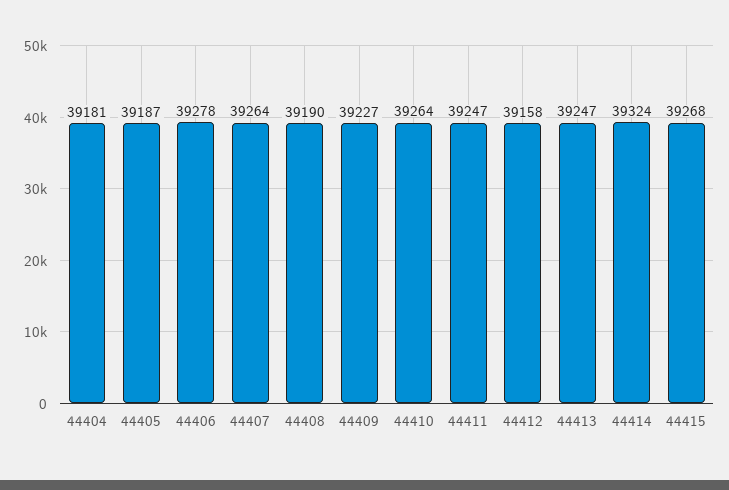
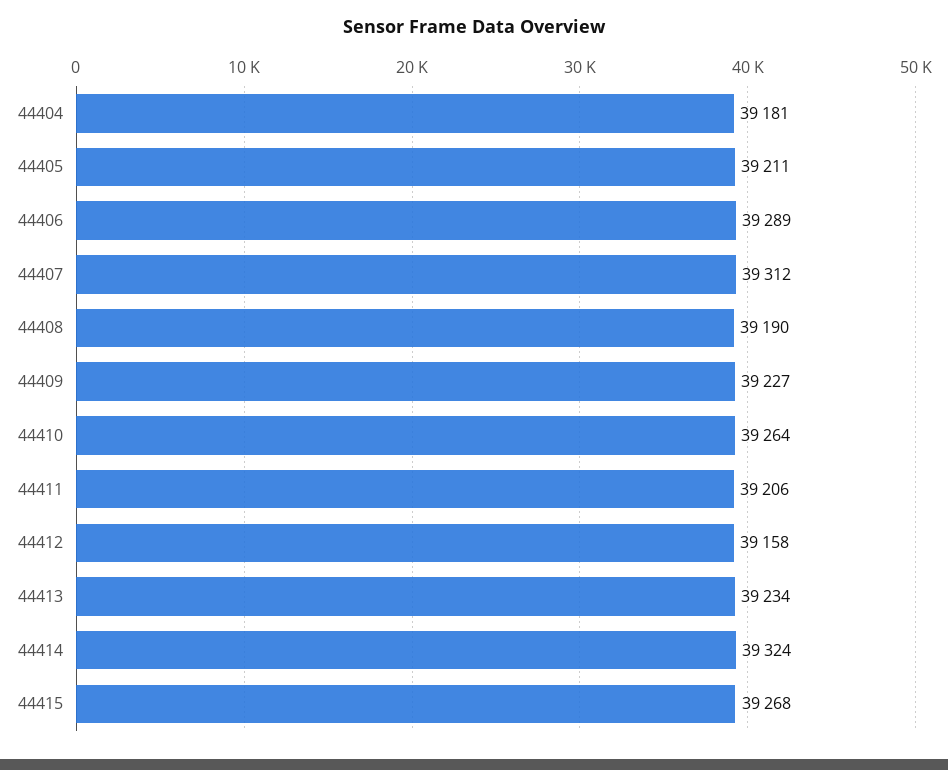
  {
    "44404": 39181,
-   "44405": 39187,
+   "44405": 39211,
-   "44406": 39278,
+   "44406": 39289,
-   "44407": 39264,
+   "44407": 39312,
    "44408": 39190,
    "44409": 39227,
    "44410": 39264,
-   "44411": 39247,
+   "44411": 39206,
    "44412": 39158,
-   "44413": 39247,
+   "44413": 39234,
    "44414": 39324,
    "44415": 39268
  }

